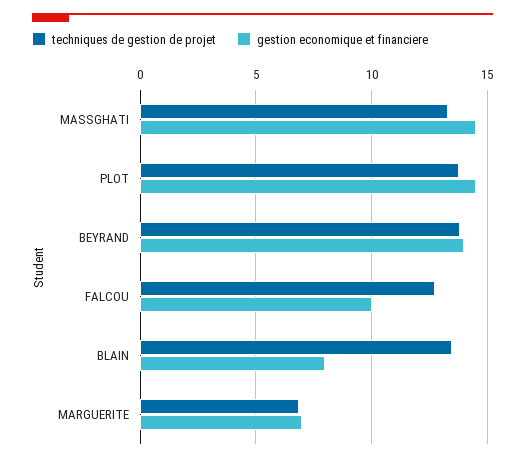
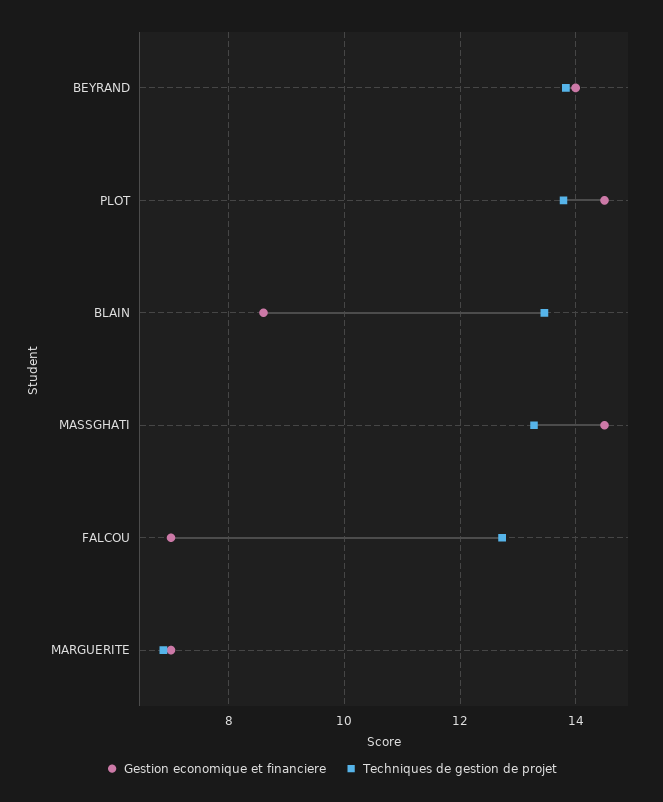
  {
    "techniques de gestion de projet": {
      "MASSGHATI": 13.2,
      "PLOT": 13.8,
      "BEYRAND": 13.8,
      "FALCOU": 12.8,
      "BLAIN": 13.4,
      "MARGUERITE": 6.8
    },
    "gestion economique et financiere": {
      "MASSGHATI": 14.6,
      "PLOT": 14.6,
      "BEYRAND": 14,
-     "FALCOU": 10,
+     "FALCOU": 7,
-     "BLAIN": 8,
+     "BLAIN": 8.6,
      "MARGUERITE": 7
    }
  }

